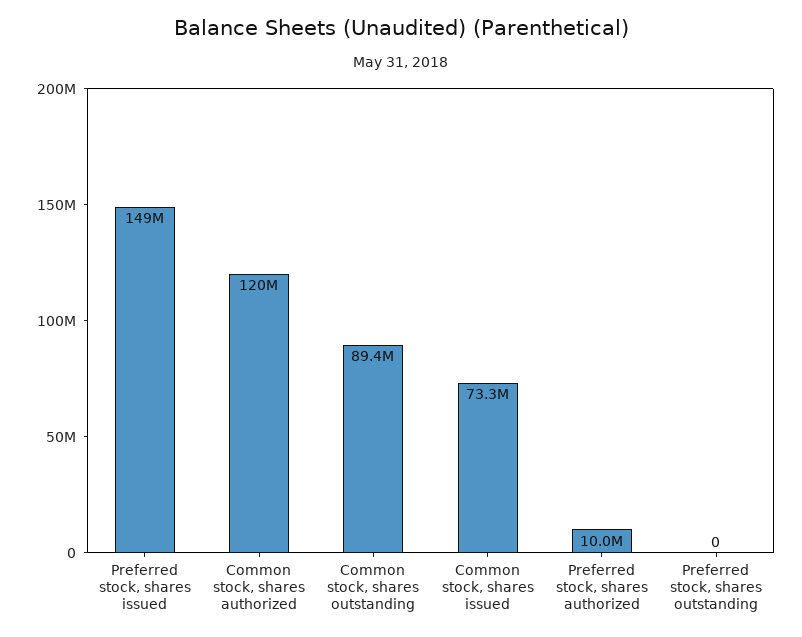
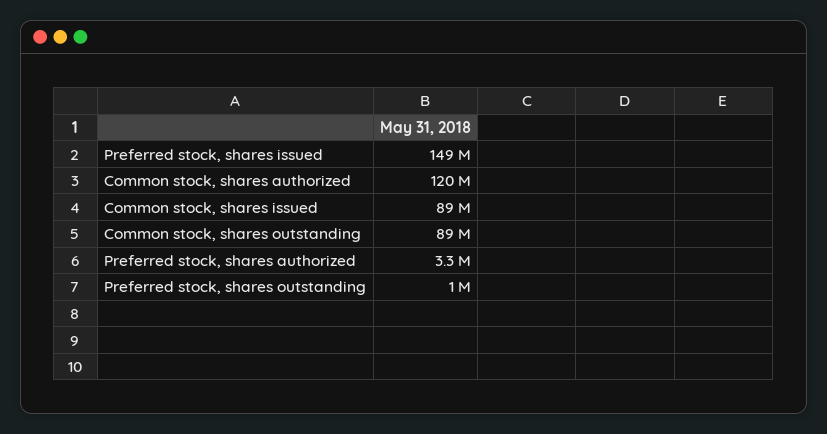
  {
    "Preferred stock, shares issued": 149000000,
    "Common stock, shares authorized": 120000000,
    "Common stock, shares outstanding": 89400000,
-   "Common stock, shares issued": 73300000,
+   "Common stock, shares issued": 89000000,
-   "Preferred stock, shares authorized": 10000000,
+   "Preferred stock, shares authorized": 3300000,
-   "Preferred stock, shares outstanding": 0
+   "Preferred stock, shares outstanding": 1000000
  }

